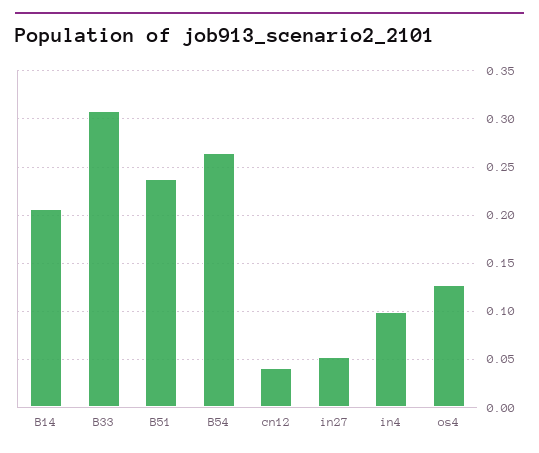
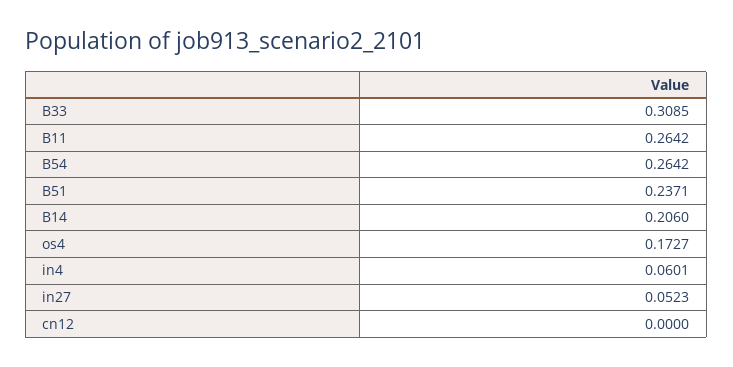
  {
    "B14": 0.206,
    "B33": 0.3085,
    "B51": 0.2371,
    "B54": 0.2642,
-   "cn12": 0.04,
+   "cn12": 0,
    "in27": 0.0523,
-   "in4": 0.1,
+   "in4": 0.0601,
-   "os4": 0.13
+   "os4": 0.1727,
+   "B11": 0.2642
  }

